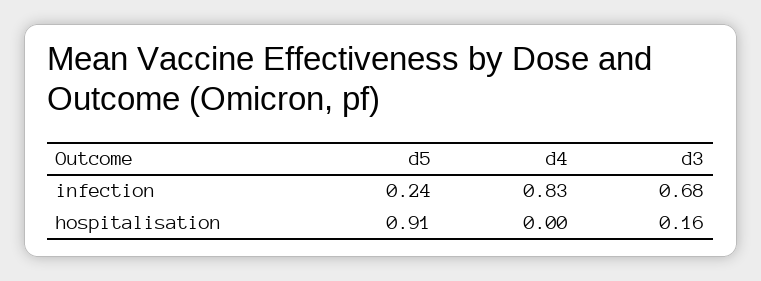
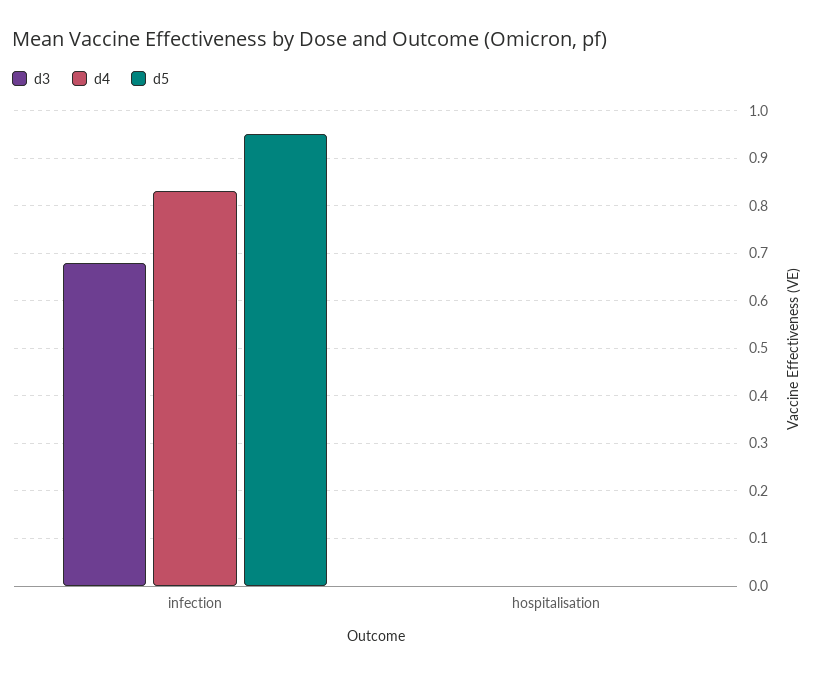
  {
    "d5": {
-     "infection": 0.24,
+     "infection": 0.95,
-     "hospitalisation": 0.91
+     "hospitalisation": 0
    },
    "d4": {
      "infection": 0.83,
      "hospitalisation": 0
    },
    "d3": {
      "infection": 0.68,
-     "hospitalisation": 0.16
+     "hospitalisation": 0
    }
  }

